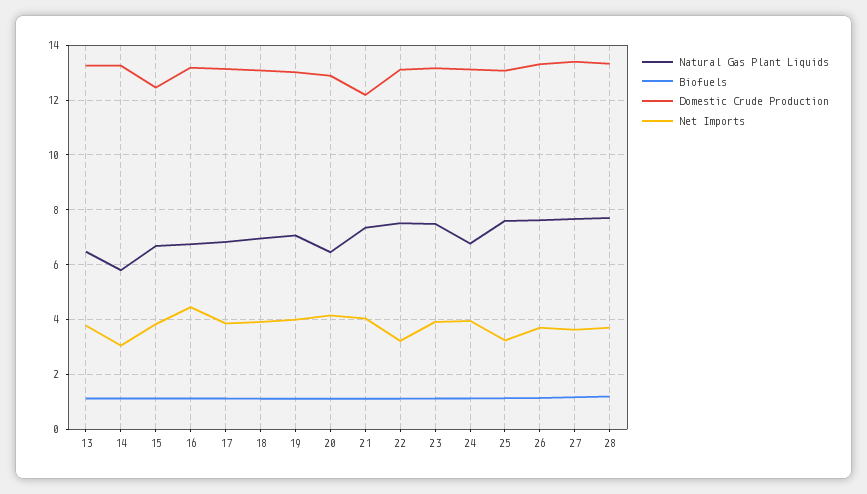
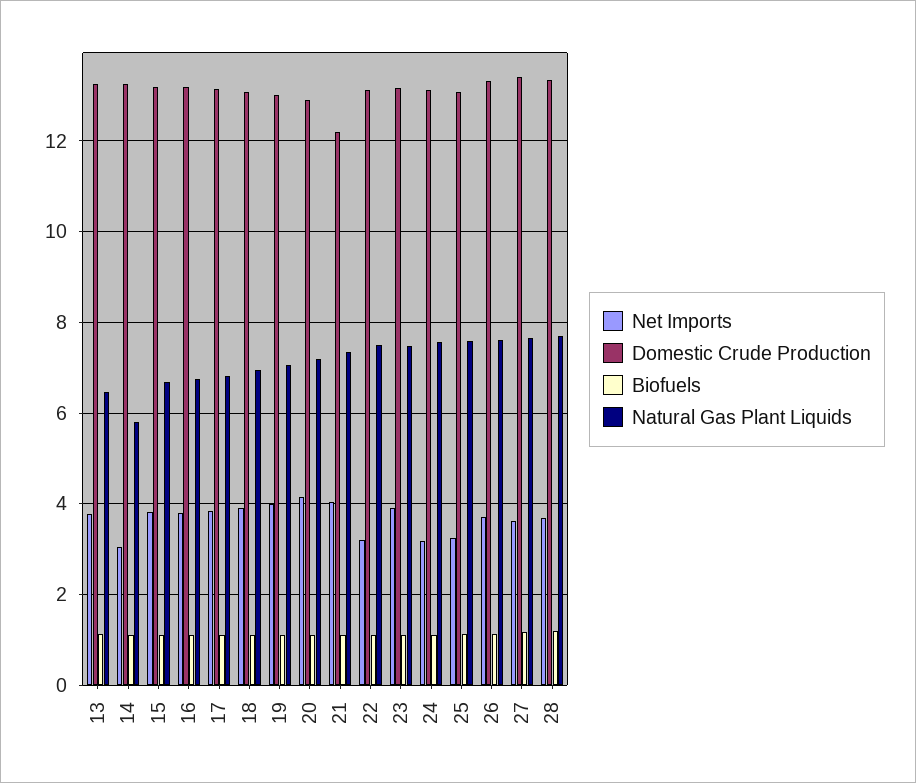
  {
    "Natural Gas Plant Liquids": {
      "13": 6.4,
      "14": 5.8,
      "15": 6.6,
      "16": 6.8,
      "17": 6.8,
      "18": 7,
      "19": 7,
-     "20": 6.5,
+     "20": 7.2,
      "21": 7.4,
      "22": 7.6,
      "23": 7.4,
-     "24": 6.75,
+     "24": 7.6,
      "25": 7.6,
      "26": 7.6,
      "27": 7.6,
      "28": 7.8
    },
    "Biofuels": {
      "13": 1.2,
      "14": 1.2,
      "15": 1.2,
      "16": 1.2,
      "17": 1.2,
      "18": 1.2,
      "19": 1.2,
      "20": 1.2,
      "21": 1.2,
      "22": 1.2,
      "23": 1.2,
      "24": 1.2,
      "25": 1.2,
      "26": 1.2,
      "27": 1.2,
      "28": 1.2
    },
    "Domestic Crude Production": {
      "13": 13.2,
      "14": 13.2,
-     "15": 12.5,
+     "15": 13.2,
      "16": 13.2,
      "17": 13.2,
      "18": 13,
      "19": 13,
      "20": 12.8,
      "21": 12.2,
      "22": 13.2,
      "23": 13.2,
      "24": 13.2,
      "25": 13,
      "26": 13.4,
      "27": 13.4,
      "28": 13.4
    },
    "Net Imports": {
      "13": 3.8,
      "14": 3,
      "15": 3.8,
-     "16": 4.5,
+     "16": 3.8,
      "17": 3.8,
      "18": 4,
      "19": 4,
      "20": 4.2,
      "21": 4,
      "22": 3.2,
      "23": 4,
-     "24": 4,
+     "24": 3.2,
      "25": 3.2,
      "26": 3.8,
      "27": 3.6,
      "28": 3.6
    }
  }

